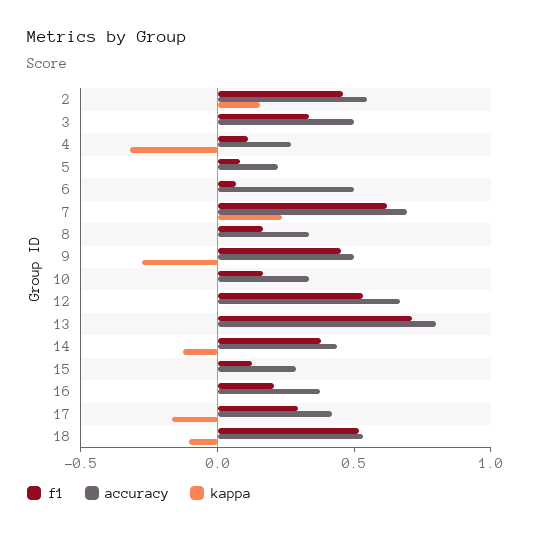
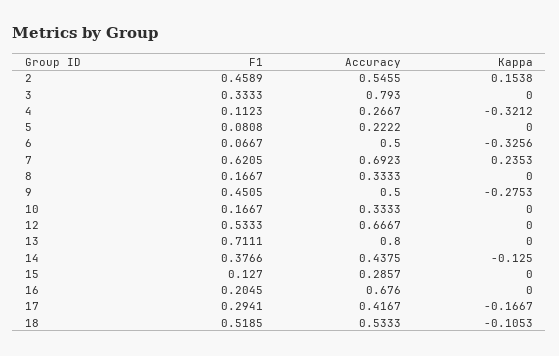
  {
    "f1": {
      "2": 0.4589,
      "3": 0.3333,
      "4": 0.1123,
      "5": 0.0808,
      "6": 0.0667,
      "7": 0.6205,
      "8": 0.1667,
      "9": 0.4505,
      "10": 0.1667,
      "12": 0.5333,
      "13": 0.7111,
      "14": 0.3766,
      "15": 0.127,
      "16": 0.2045,
      "17": 0.2941,
      "18": 0.5185
    },
    "accuracy": {
      "2": 0.5455,
-     "3": 0.5,
+     "3": 0.793,
      "4": 0.2667,
      "5": 0.2222,
      "6": 0.5,
      "7": 0.6923,
      "8": 0.3333,
      "9": 0.5,
      "10": 0.3333,
      "12": 0.6667,
      "13": 0.8,
      "14": 0.4375,
      "15": 0.2857,
-     "16": 0.4,
+     "16": 0.676,
      "17": 0.4167,
      "18": 0.5333
    },
    "kappa": {
      "2": 0.1538,
      "3": 0,
      "4": -0.3212,
      "5": 0,
-     "6": 0,
+     "6": -0.3256,
      "7": 0.2353,
      "8": 0,
      "9": -0.2753,
      "10": 0,
      "12": 0,
      "13": 0,
      "14": -0.125,
      "15": 0,
      "16": 0,
      "17": -0.1667,
      "18": -0.1053
    }
  }

